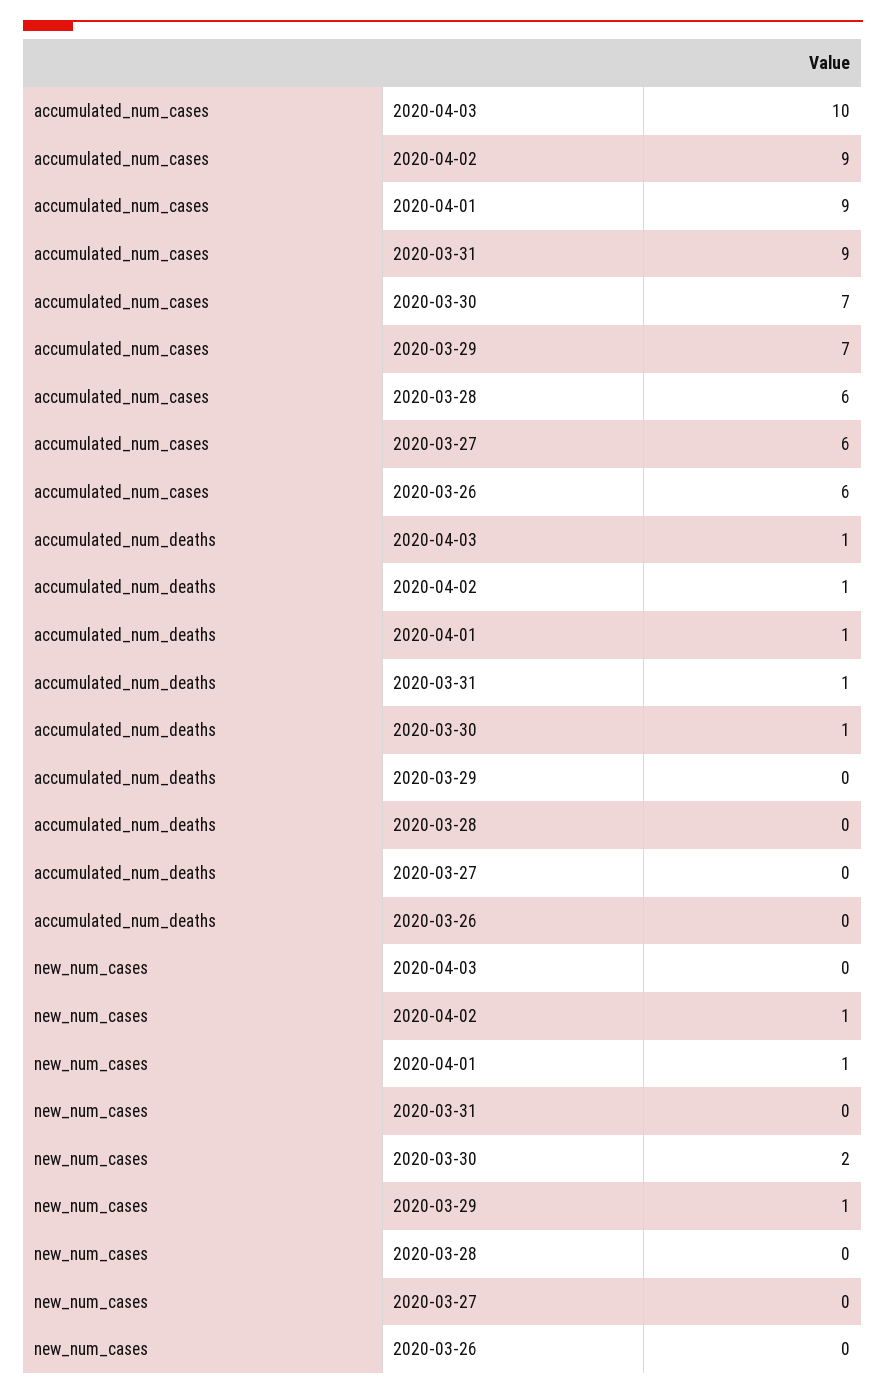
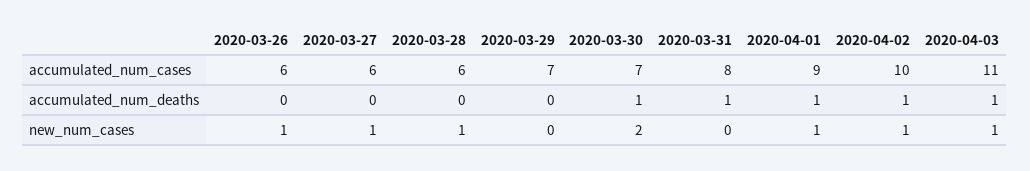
  {
    "accumulated_num_cases": {
-     "2020-04-03": 10,
+     "2020-04-03": 11,
-     "2020-04-02": 9,
+     "2020-04-02": 10,
      "2020-04-01": 9,
-     "2020-03-31": 9,
+     "2020-03-31": 8,
      "2020-03-30": 7,
      "2020-03-29": 7,
      "2020-03-28": 6,
      "2020-03-27": 6,
      "2020-03-26": 6
    },
    "accumulated_num_deaths": {
      "2020-04-03": 1,
      "2020-04-02": 1,
      "2020-04-01": 1,
      "2020-03-31": 1,
      "2020-03-30": 1,
      "2020-03-29": 0,
      "2020-03-28": 0,
      "2020-03-27": 0,
      "2020-03-26": 0
    },
    "new_num_cases": {
-     "2020-04-03": 0,
+     "2020-04-03": 1,
      "2020-04-02": 1,
      "2020-04-01": 1,
      "2020-03-31": 0,
      "2020-03-30": 2,
-     "2020-03-29": 1,
+     "2020-03-29": 0,
-     "2020-03-28": 0,
+     "2020-03-28": 1,
-     "2020-03-27": 0,
+     "2020-03-27": 1,
-     "2020-03-26": 0
+     "2020-03-26": 1
    }
  }

